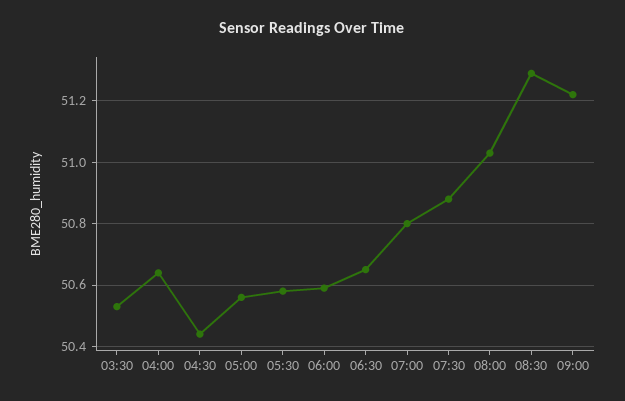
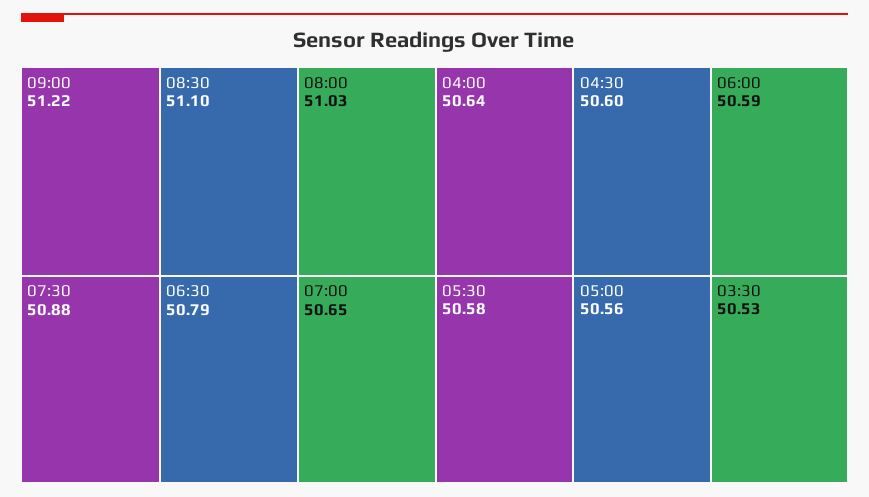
  {
    "03:30": 50.53,
    "04:00": 50.64,
-   "04:30": 50.45,
+   "04:30": 50.6,
    "05:00": 50.56,
    "05:30": 50.58,
    "06:00": 50.59,
-   "06:30": 50.65,
+   "06:30": 50.79,
-   "07:00": 50.8,
+   "07:00": 50.65,
    "07:30": 50.88,
    "08:00": 51.03,
-   "08:30": 51.3,
+   "08:30": 51.1,
    "09:00": 51.22
  }

